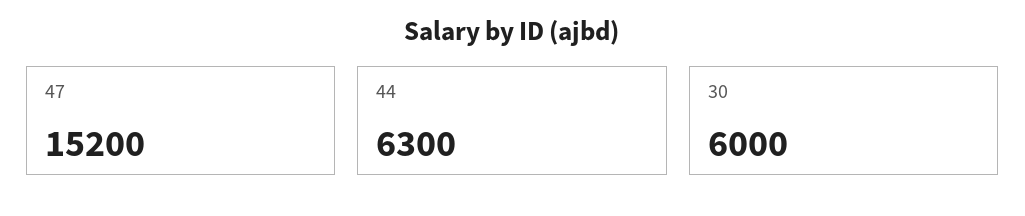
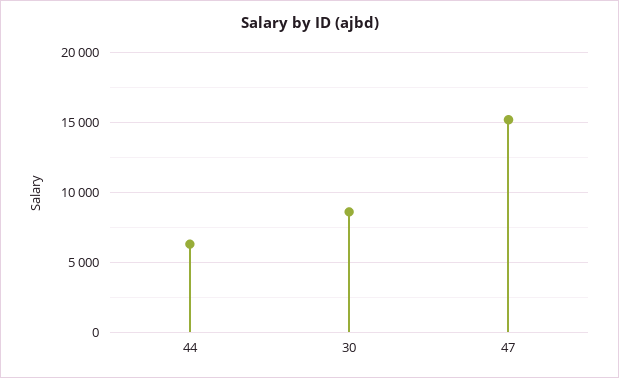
  {
    "47": 15200,
    "44": 6300,
-   "30": 6000
+   "30": 8500
  }

